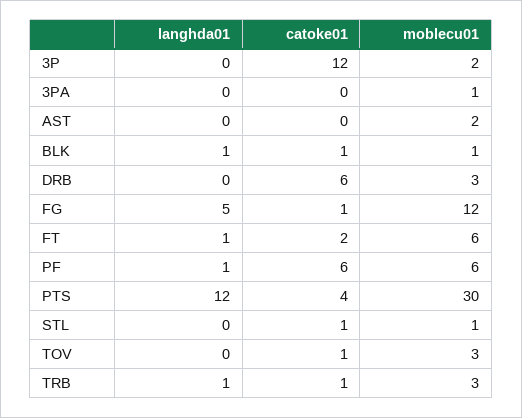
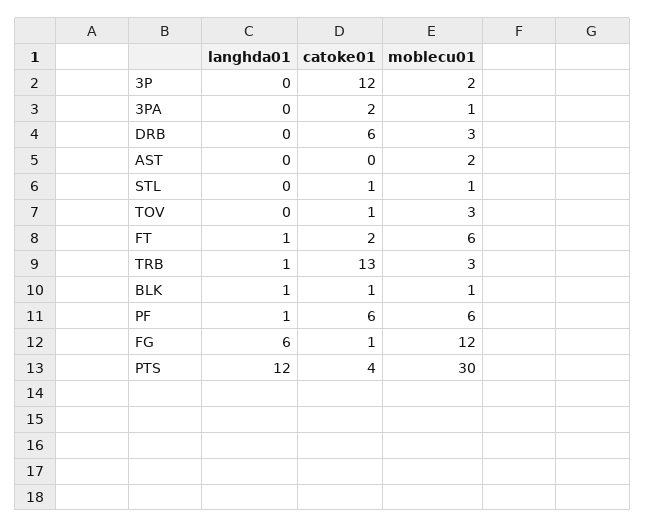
  {
    "langhda01": {
      "3P": 0,
      "3PA": 0,
      "AST": 0,
      "BLK": 1,
      "DRB": 0,
-     "FG": 5,
+     "FG": 6,
      "FT": 1,
      "PF": 1,
      "PTS": 12,
      "STL": 0,
      "TOV": 0,
      "TRB": 1
    },
    "catoke01": {
      "3P": 12,
-     "3PA": 0,
+     "3PA": 2,
      "AST": 0,
      "BLK": 1,
      "DRB": 6,
      "FG": 1,
      "FT": 2,
      "PF": 6,
      "PTS": 4,
      "STL": 1,
      "TOV": 1,
-     "TRB": 1
+     "TRB": 13
    },
    "moblecu01": {
      "3P": 2,
      "3PA": 1,
      "AST": 2,
      "BLK": 1,
      "DRB": 3,
      "FG": 12,
      "FT": 6,
      "PF": 6,
      "PTS": 30,
      "STL": 1,
      "TOV": 3,
      "TRB": 3
    }
  }

